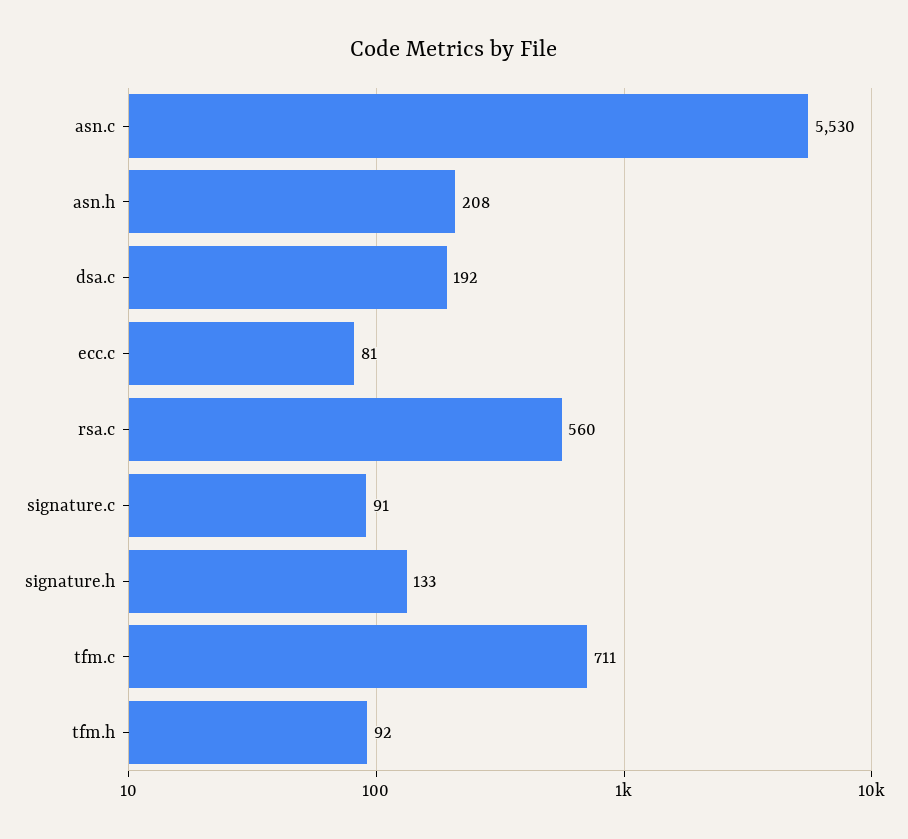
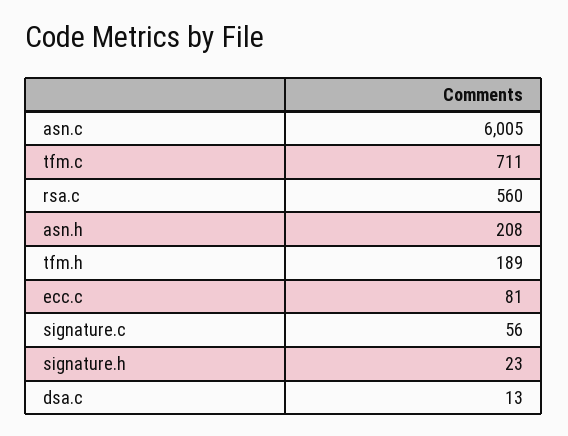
  {
-   "asn.c": 5530,
+   "asn.c": 6005,
    "asn.h": 208,
-   "dsa.c": 192,
+   "dsa.c": 13,
    "ecc.c": 81,
    "rsa.c": 560,
-   "signature.c": 91,
+   "signature.c": 56,
-   "signature.h": 133,
+   "signature.h": 23,
    "tfm.c": 711,
-   "tfm.h": 92
+   "tfm.h": 189
  }

